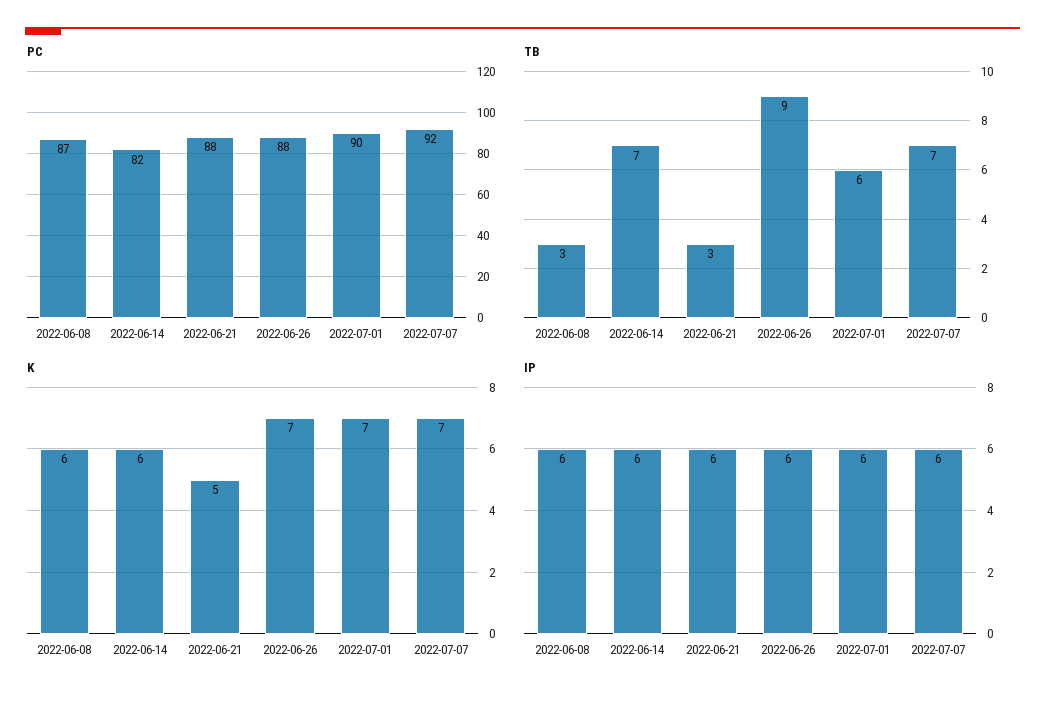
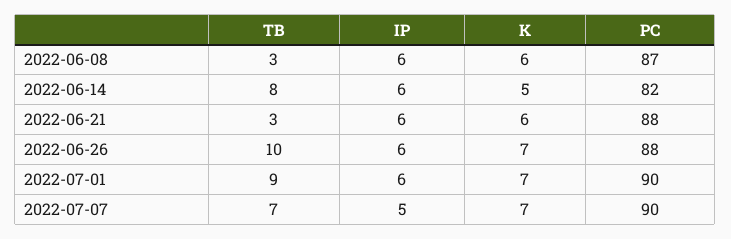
  {
    "PC": {
      "2022-06-08": 87,
      "2022-06-14": 82,
      "2022-06-21": 88,
      "2022-06-26": 88,
      "2022-07-01": 90,
-     "2022-07-07": 92
+     "2022-07-07": 90
    },
    "TB": {
      "2022-06-08": 3,
-     "2022-06-14": 7,
+     "2022-06-14": 8,
      "2022-06-21": 3,
-     "2022-06-26": 9,
+     "2022-06-26": 10,
-     "2022-07-01": 6,
+     "2022-07-01": 9,
      "2022-07-07": 7
    },
    "K": {
      "2022-06-08": 6,
-     "2022-06-14": 6,
+     "2022-06-14": 5,
-     "2022-06-21": 5,
+     "2022-06-21": 6,
      "2022-06-26": 7,
      "2022-07-01": 7,
      "2022-07-07": 7
    },
    "IP": {
      "2022-06-08": 6,
      "2022-06-14": 6,
      "2022-06-21": 6,
      "2022-06-26": 6,
      "2022-07-01": 6,
-     "2022-07-07": 6
+     "2022-07-07": 5
    }
  }

